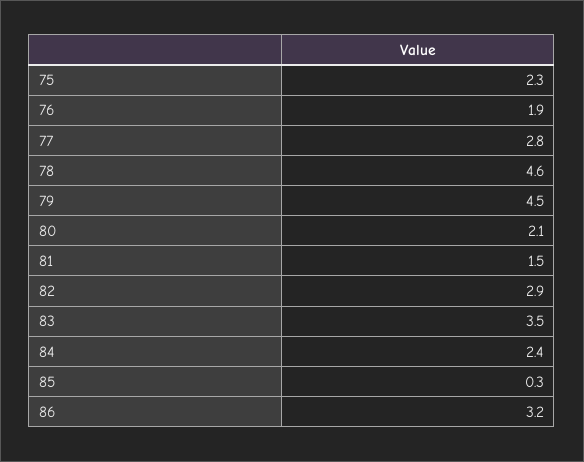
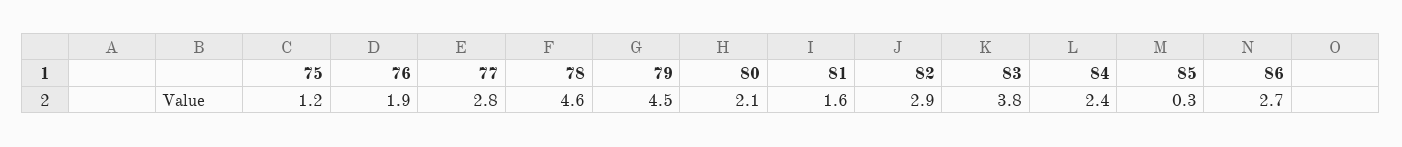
  {
-   "75": 2.3,
+   "75": 1.2,
    "76": 1.9,
    "77": 2.8,
    "78": 4.6,
    "79": 4.5,
    "80": 2.1,
-   "81": 1.5,
+   "81": 1.6,
    "82": 2.9,
-   "83": 3.5,
+   "83": 3.8,
    "84": 2.4,
    "85": 0.3,
-   "86": 3.2
+   "86": 2.7
  }

